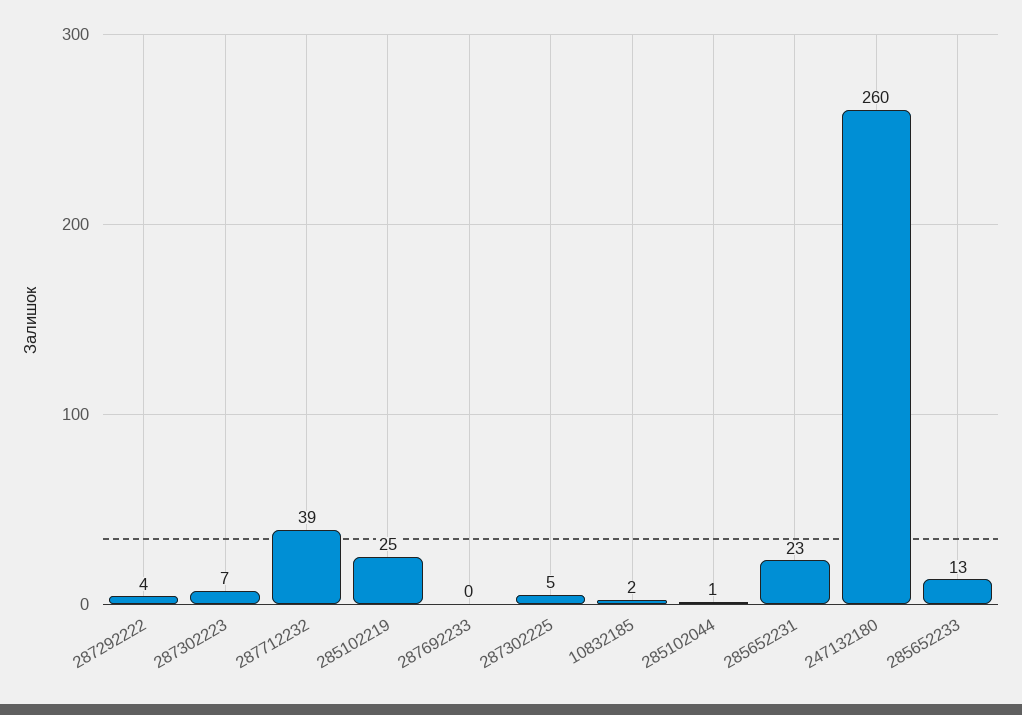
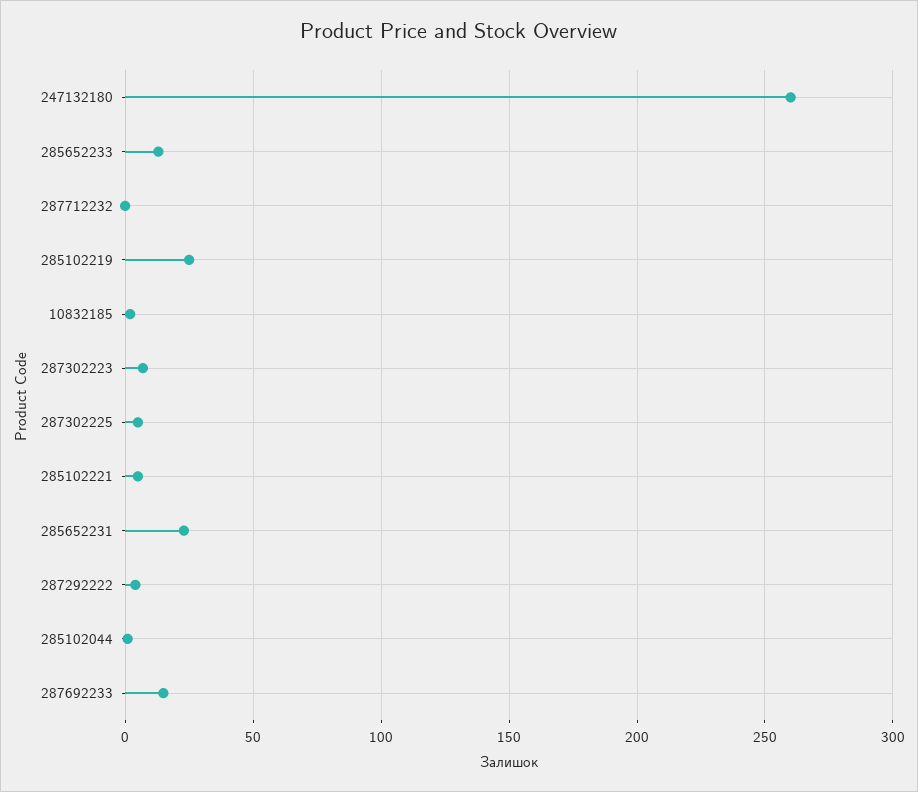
  {
    "287292222": 4,
    "287302223": 7,
-   "287712232": 39,
+   "287712232": 0,
    "285102219": 25,
-   "287692233": 0,
+   "287692233": 15,
    "287302225": 5,
    "10832185": 2,
    "285102044": 1,
    "285652231": 23,
    "247132180": 260,
-   "285652233": 13
+   "285652233": 13,
+   "285102221": 5
  }

